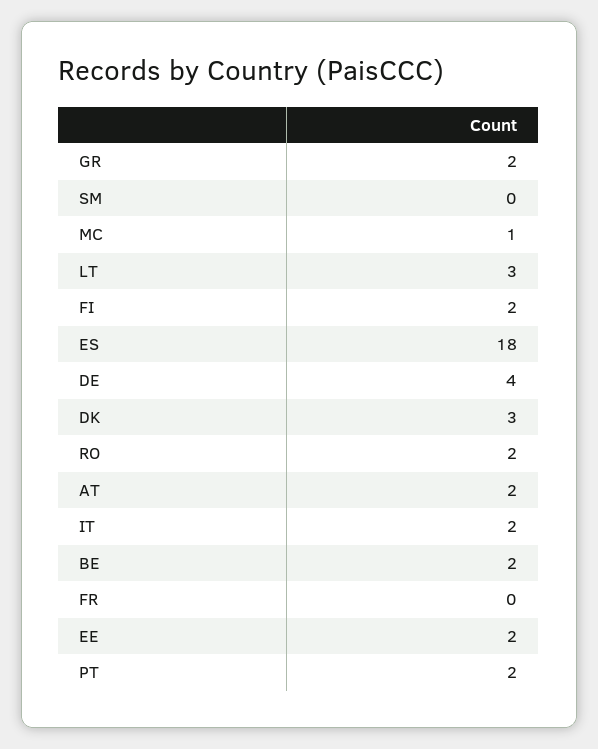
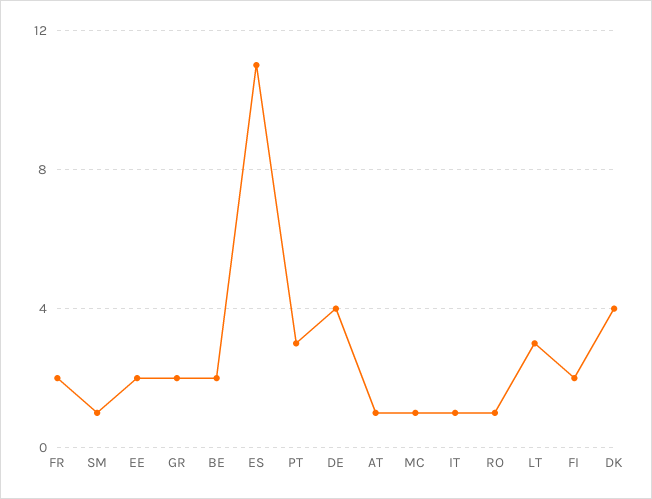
  {
    "GR": 2,
-   "SM": 0,
+   "SM": 1,
    "MC": 1,
    "LT": 3,
    "FI": 2,
-   "ES": 18,
+   "ES": 11,
    "DE": 4,
-   "DK": 3,
+   "DK": 4,
-   "RO": 2,
+   "RO": 1,
-   "AT": 2,
+   "AT": 1,
-   "IT": 2,
+   "IT": 1,
    "BE": 2,
-   "FR": 0,
+   "FR": 2,
    "EE": 2,
-   "PT": 2
+   "PT": 3
  }

